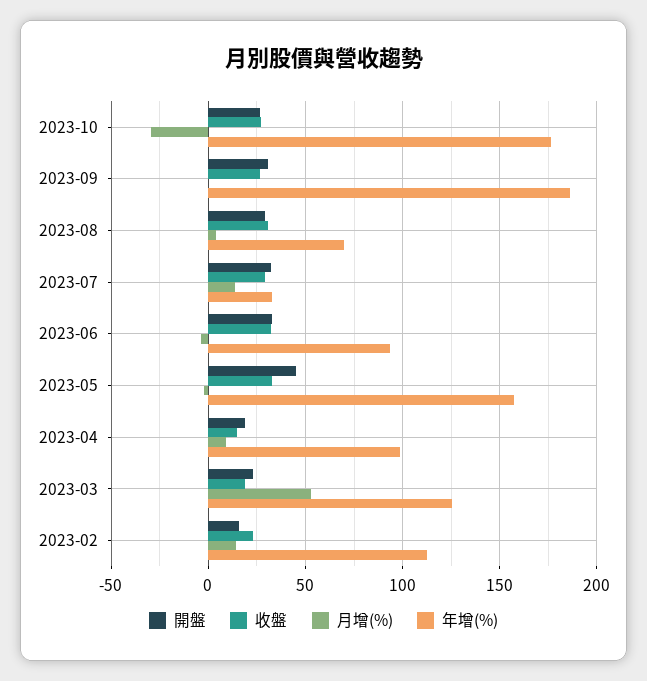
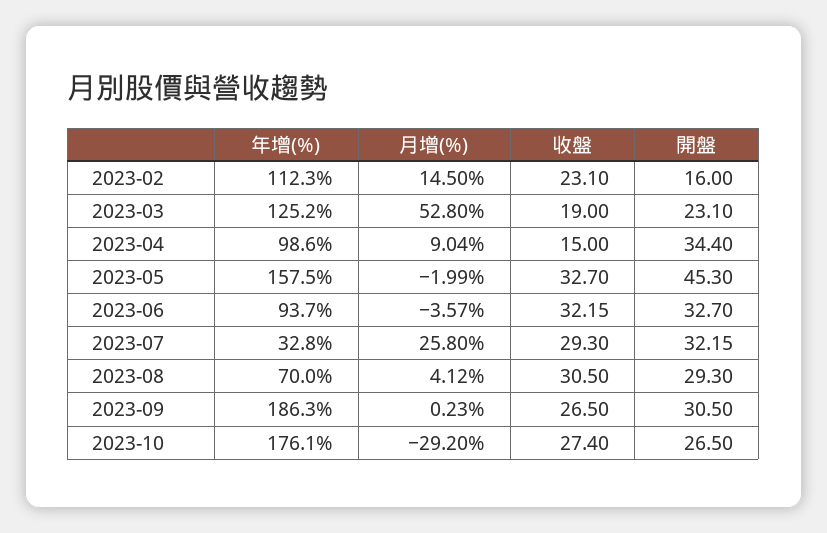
  {
    "開盤": {
      "2023-10": 26.5,
      "2023-09": 30.5,
      "2023-08": 29.3,
      "2023-07": 32.15,
      "2023-06": 32.7,
      "2023-05": 45.3,
-     "2023-04": 20,
+     "2023-04": 34.4,
      "2023-03": 23.1,
      "2023-02": 16
    },
    "收盤": {
      "2023-10": 27.4,
      "2023-09": 26.5,
      "2023-08": 30.5,
      "2023-07": 29.3,
      "2023-06": 32.15,
      "2023-05": 32.7,
      "2023-04": 15,
      "2023-03": 19,
      "2023-02": 23.1
    },
    "月增(%)": {
      "2023-10": -29.2,
      "2023-09": 0.23,
      "2023-08": 4.12,
-     "2023-07": 15,
+     "2023-07": 25.8,
      "2023-06": -3.57,
      "2023-05": -1.99,
      "2023-04": 9.04,
      "2023-03": 52.8,
      "2023-02": 14.5
    },
    "年增(%)": {
      "2023-10": 176.1,
      "2023-09": 186.3,
      "2023-08": 70,
      "2023-07": 32.8,
      "2023-06": 93.7,
      "2023-05": 157.5,
      "2023-04": 98.6,
      "2023-03": 125.2,
      "2023-02": 112.3
    }
  }

